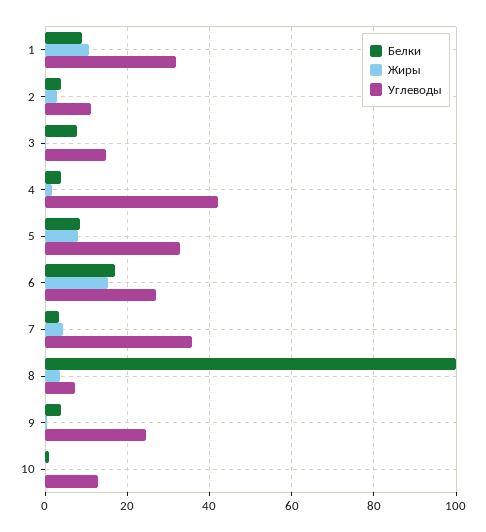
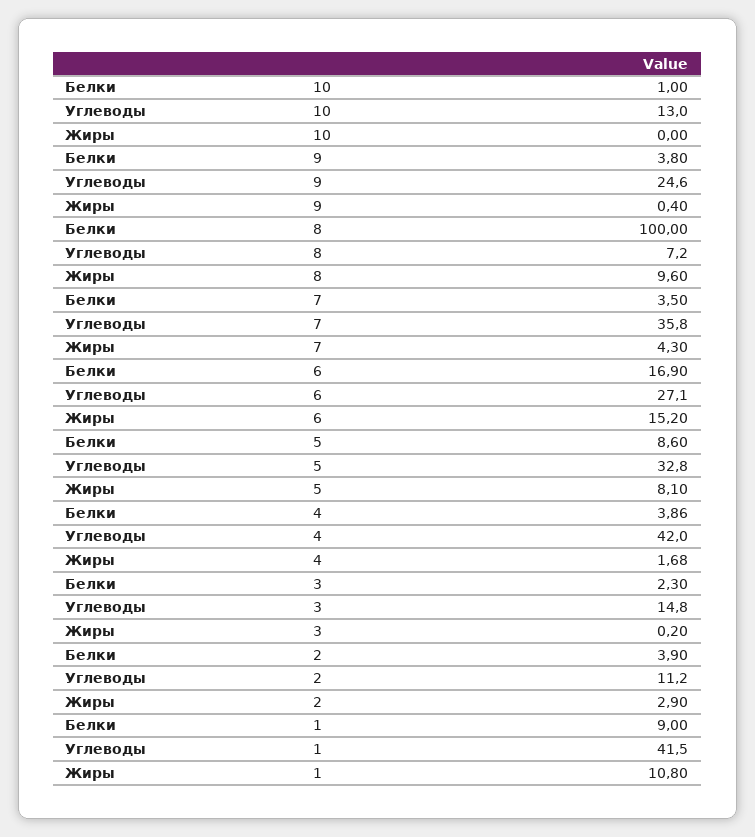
  {
    "Белки": {
      "1": 9,
      "2": 3.9,
-     "3": 8,
+     "3": 2.3,
      "4": 3.86,
      "5": 8.6,
      "6": 16.9,
      "7": 3.5,
      "8": 100,
      "9": 3.8,
      "10": 1
    },
    "Жиры": {
      "1": 10.8,
      "2": 2.9,
      "3": 0.2,
      "4": 1.68,
      "5": 8.1,
      "6": 15.2,
      "7": 4.3,
-     "8": 4,
+     "8": 9.6,
      "9": 0.4,
      "10": 0
    },
    "Углеводы": {
-     "1": 32,
+     "1": 41.5,
      "2": 11.2,
      "3": 14.8,
      "4": 42,
      "5": 32.8,
      "6": 27.1,
      "7": 35.8,
      "8": 7.2,
      "9": 24.6,
      "10": 13
    }
  }

